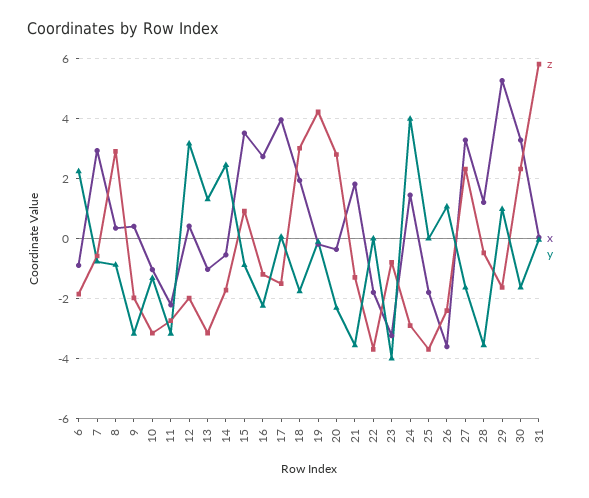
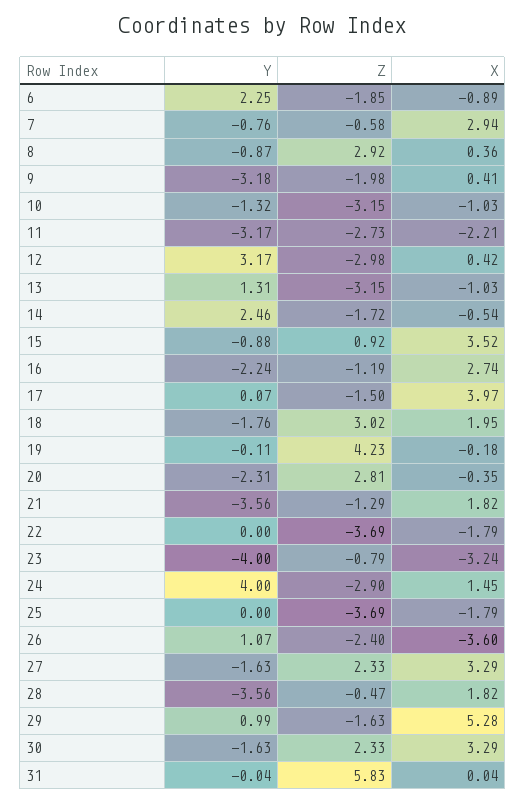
  {
    "z": {
      "6": -1.85,
      "7": -0.58,
      "8": 2.92,
      "9": -1.98,
      "10": -3.15,
      "11": -2.73,
-     "12": -2,
+     "12": -2.98,
      "13": -3.15,
      "14": -1.72,
      "15": 0.92,
      "16": -1.19,
      "17": -1.5,
      "18": 3.02,
      "19": 4.23,
      "20": 2.81,
      "21": -1.29,
      "22": -3.69,
      "23": -0.79,
      "24": -2.9,
      "25": -3.69,
      "26": -2.4,
      "27": 2.33,
      "28": -0.47,
      "29": -1.63,
      "30": 2.33,
      "31": 5.83
    },
    "x": {
      "6": -0.89,
      "7": 2.94,
      "8": 0.36,
      "9": 0.41,
      "10": -1.03,
      "11": -2.21,
      "12": 0.42,
      "13": -1.03,
      "14": -0.54,
      "15": 3.52,
      "16": 2.74,
      "17": 3.97,
      "18": 1.95,
      "19": -0.18,
      "20": -0.35,
      "21": 1.82,
      "22": -1.79,
      "23": -3.24,
      "24": 1.45,
      "25": -1.79,
      "26": -3.6,
      "27": 3.29,
-     "28": 1.25,
+     "28": 1.82,
      "29": 5.28,
      "30": 3.29,
      "31": 0.04
    },
    "y": {
      "6": 2.25,
      "7": -0.76,
      "8": -0.87,
      "9": -3.18,
      "10": -1.32,
      "11": -3.17,
      "12": 3.17,
      "13": 1.31,
      "14": 2.46,
      "15": -0.88,
      "16": -2.24,
      "17": 0.07,
      "18": -1.76,
      "19": -0.11,
      "20": -2.31,
      "21": -3.56,
      "22": 0,
      "23": -4,
      "24": 4,
      "25": 0,
      "26": 1.07,
      "27": -1.63,
      "28": -3.56,
      "29": 0.99,
      "30": -1.63,
      "31": -0.04
    }
  }

